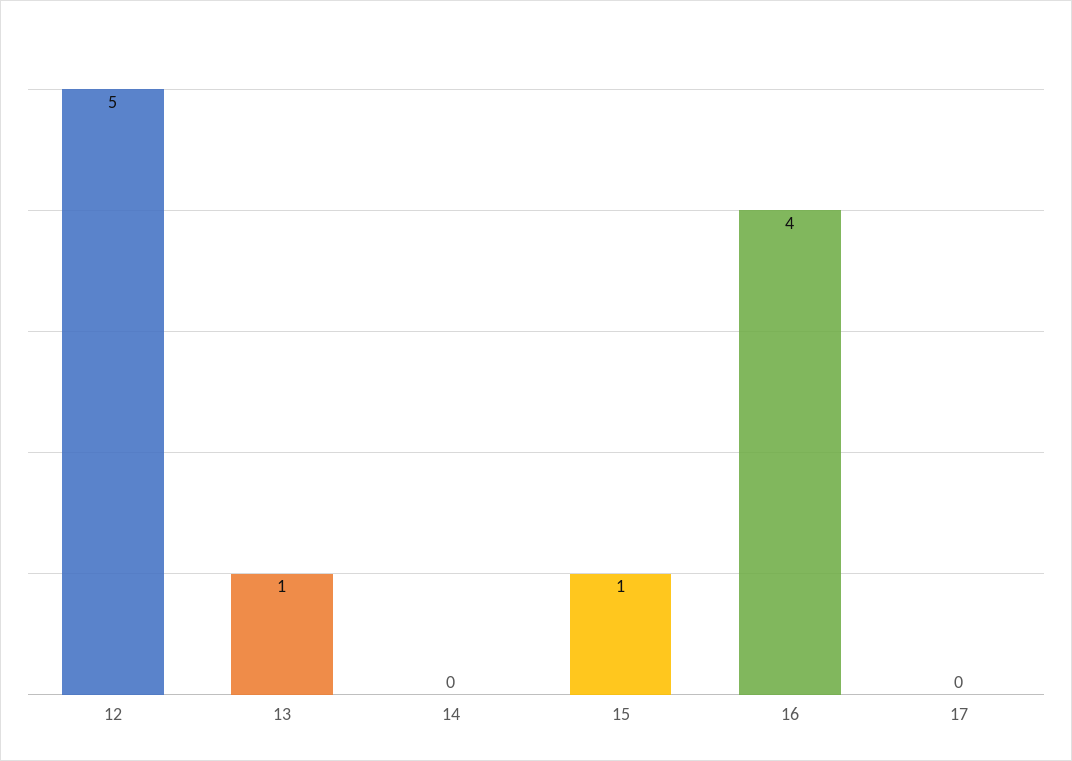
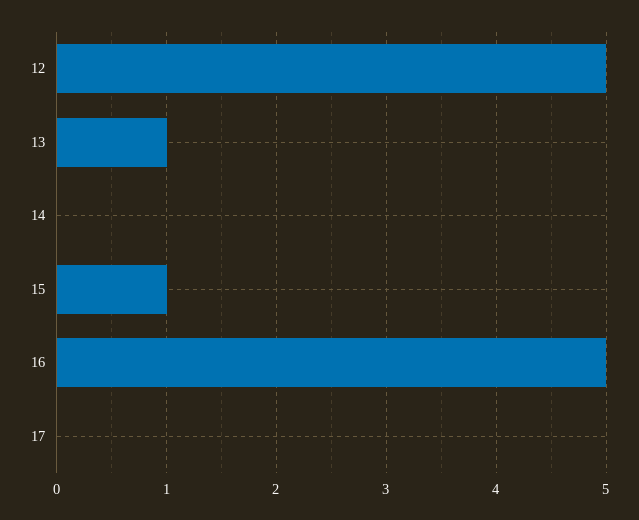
  {
    "12": 5,
    "13": 1,
    "14": 0,
    "15": 1,
-   "16": 4,
+   "16": 5,
    "17": 0
  }

